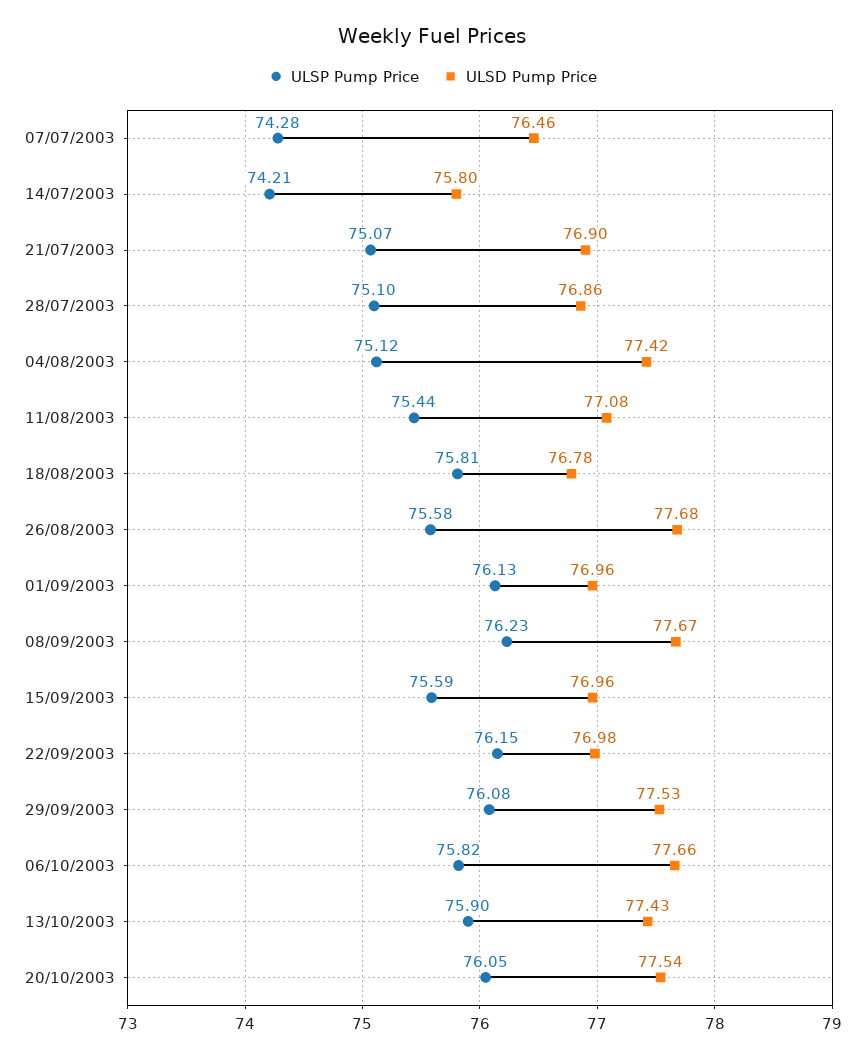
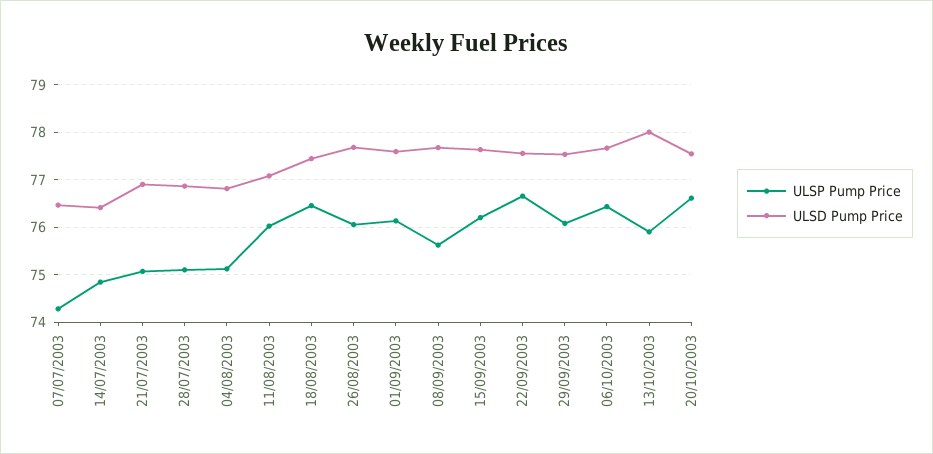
  {
    "ULSP Pump Price": {
      "07/07/2003": 74.28,
-     "14/07/2003": 74.21,
+     "14/07/2003": 74.8,
      "21/07/2003": 75.07,
      "28/07/2003": 75.1,
      "04/08/2003": 75.12,
-     "11/08/2003": 75.44,
+     "11/08/2003": 76,
-     "18/08/2003": 75.81,
+     "18/08/2003": 76.4,
-     "26/08/2003": 75.58,
+     "26/08/2003": 76,
      "01/09/2003": 76.13,
-     "08/09/2003": 76.23,
+     "08/09/2003": 75.6,
-     "15/09/2003": 75.59,
+     "15/09/2003": 76.2,
-     "22/09/2003": 76.15,
+     "22/09/2003": 76.6,
      "29/09/2003": 76.08,
-     "06/10/2003": 75.82,
+     "06/10/2003": 76.4,
      "13/10/2003": 75.9,
-     "20/10/2003": 76.05
+     "20/10/2003": 76.6
    },
    "ULSD Pump Price": {
      "07/07/2003": 76.46,
-     "14/07/2003": 75.8,
+     "14/07/2003": 76.4,
      "21/07/2003": 76.9,
      "28/07/2003": 76.86,
-     "04/08/2003": 77.42,
+     "04/08/2003": 76.8,
      "11/08/2003": 77.08,
-     "18/08/2003": 76.78,
+     "18/08/2003": 77.4,
      "26/08/2003": 77.68,
-     "01/09/2003": 76.96,
+     "01/09/2003": 77.6,
      "08/09/2003": 77.67,
-     "15/09/2003": 76.96,
+     "15/09/2003": 77.6,
-     "22/09/2003": 76.98,
+     "22/09/2003": 77.6,
      "29/09/2003": 77.53,
      "06/10/2003": 77.66,
-     "13/10/2003": 77.43,
+     "13/10/2003": 78,
      "20/10/2003": 77.54
    }
  }

